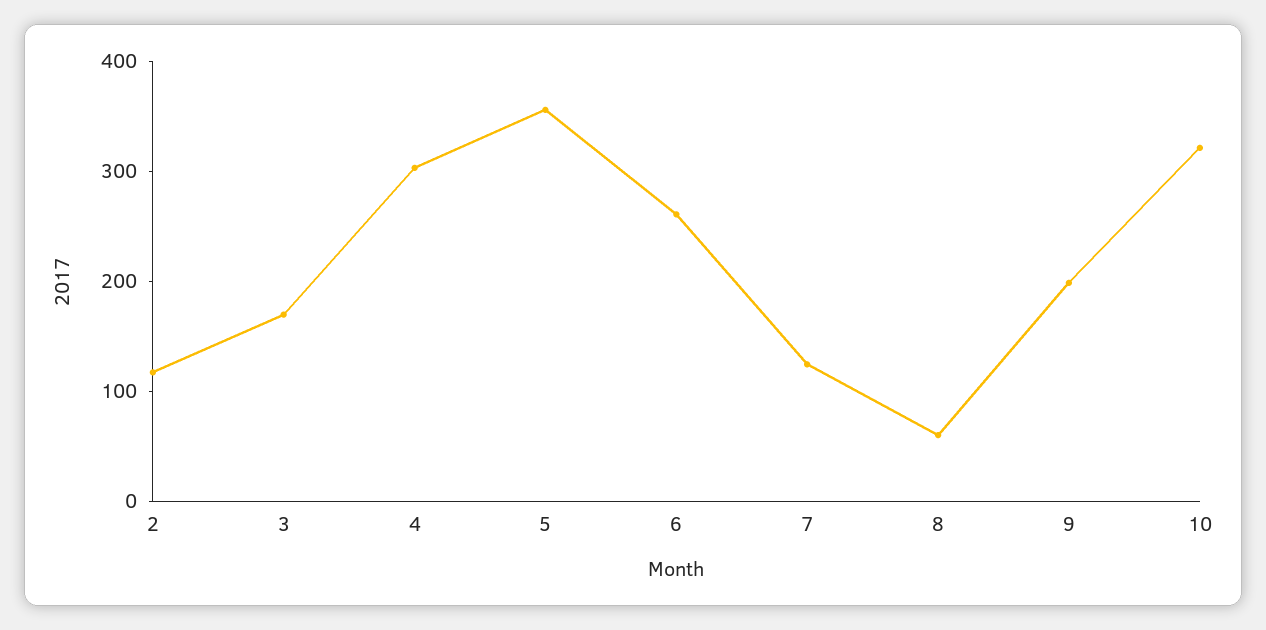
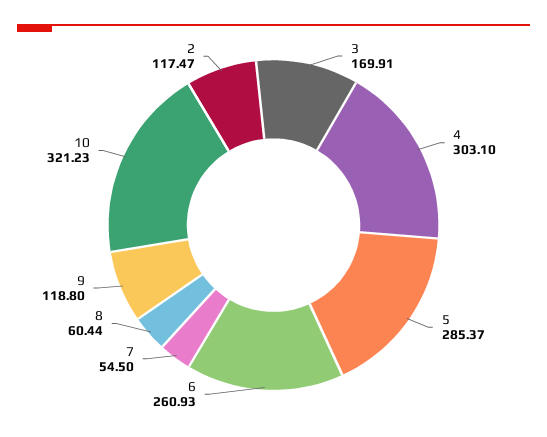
  {
    "2": 117.47,
    "3": 169.91,
    "4": 303.1,
-   "5": 360,
+   "5": 285.37,
    "6": 260.93,
-   "7": 120,
+   "7": 54.5,
    "8": 60.44,
-   "9": 200,
+   "9": 118.8,
    "10": 321.23
  }

